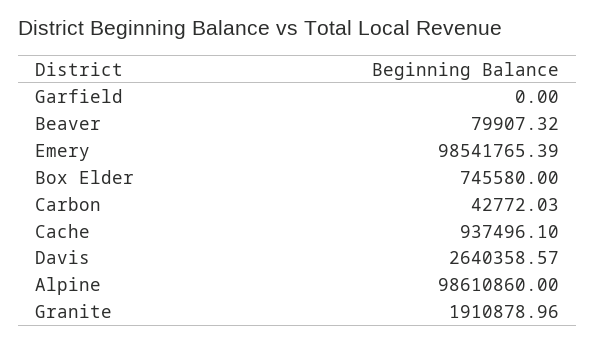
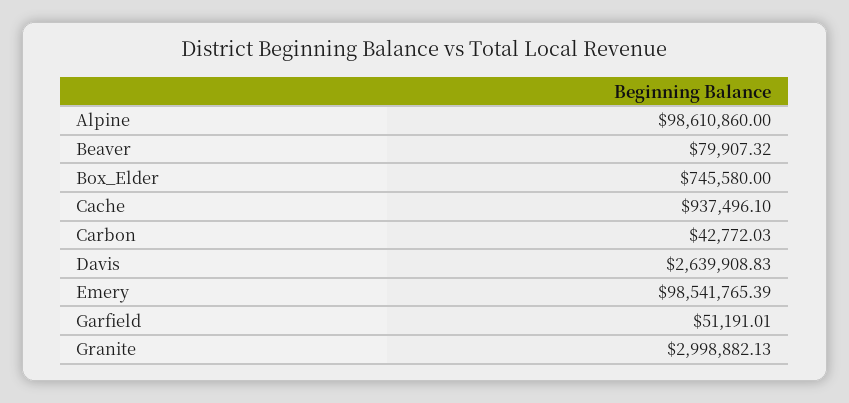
  {
-   "Garfield": 0,
+   "Garfield": 51191.01,
    "Beaver": 79907.32,
    "Emery": 98541765.39,
    "Box Elder": 745580,
    "Carbon": 42772.03,
    "Cache": 937496.1,
-   "Davis": 2640358.57,
+   "Davis": 2639908.83,
    "Alpine": 98610860,
-   "Granite": 1910878.96
+   "Granite": 2998882.13
  }

